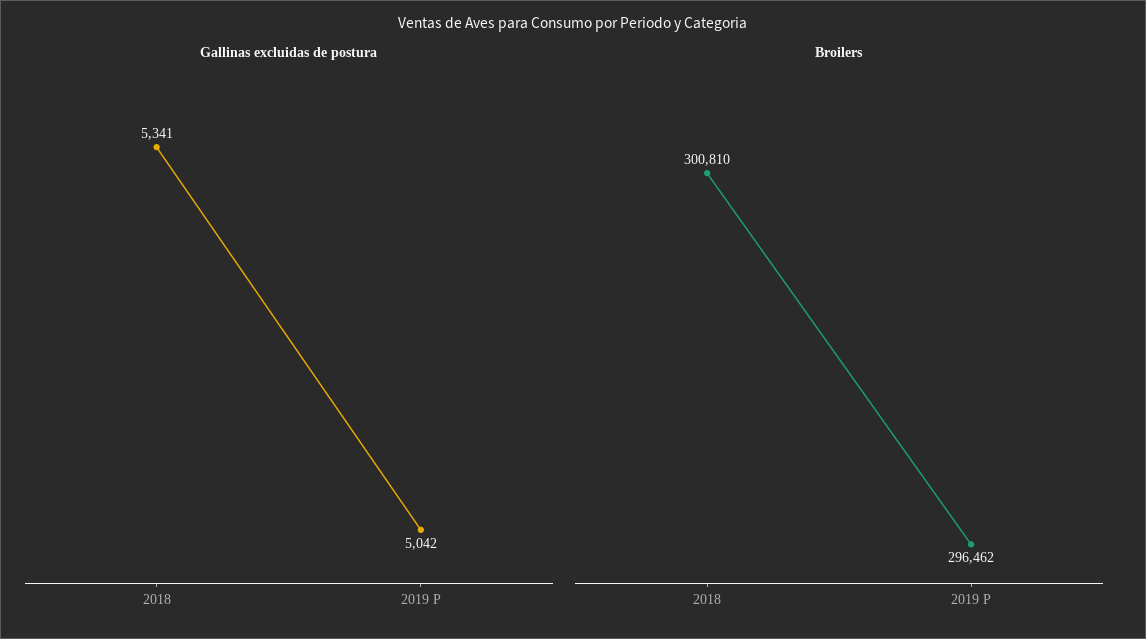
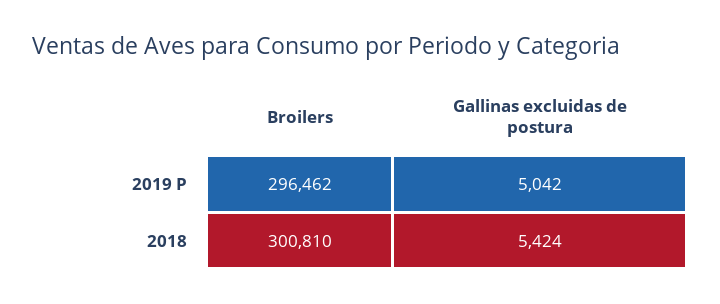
  {
    "Gallinas excluidas de postura": {
-     "2018": 5341,
+     "2018": 5424,
      "2019 P": 5042
    },
    "Broilers": {
      "2018": 300810,
      "2019 P": 296462
    }
  }

